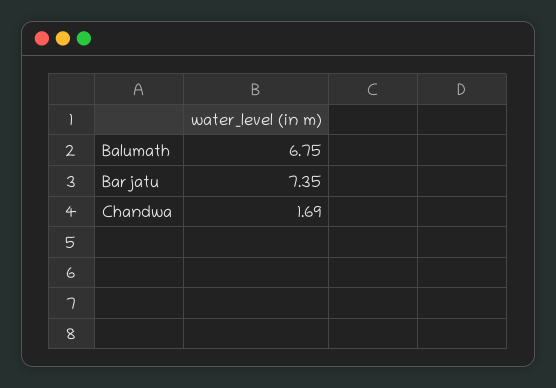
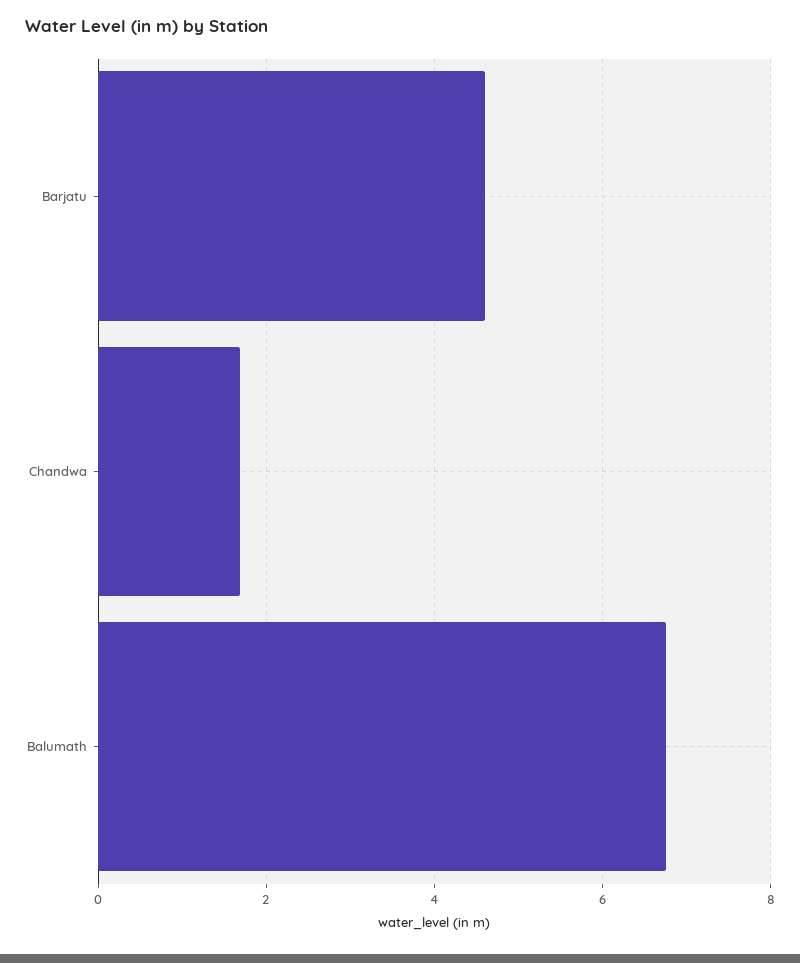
  {
    "Balumath": 6.75,
-   "Barjatu": 7.35,
+   "Barjatu": 4.6,
    "Chandwa": 1.69
  }

